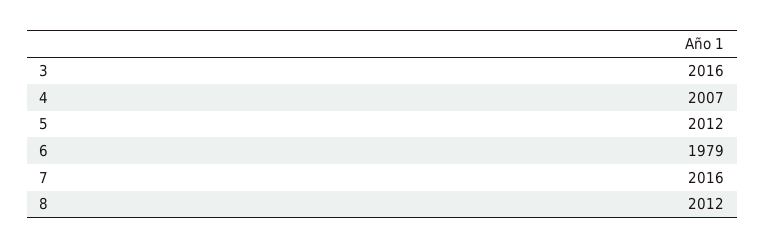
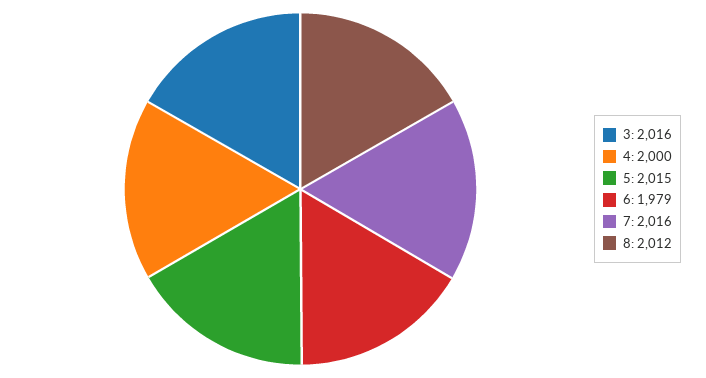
  {
    "3": 2016,
-   "4": 2007,
+   "4": 2000,
-   "5": 2012,
+   "5": 2015,
    "6": 1979,
    "7": 2016,
    "8": 2012
  }

